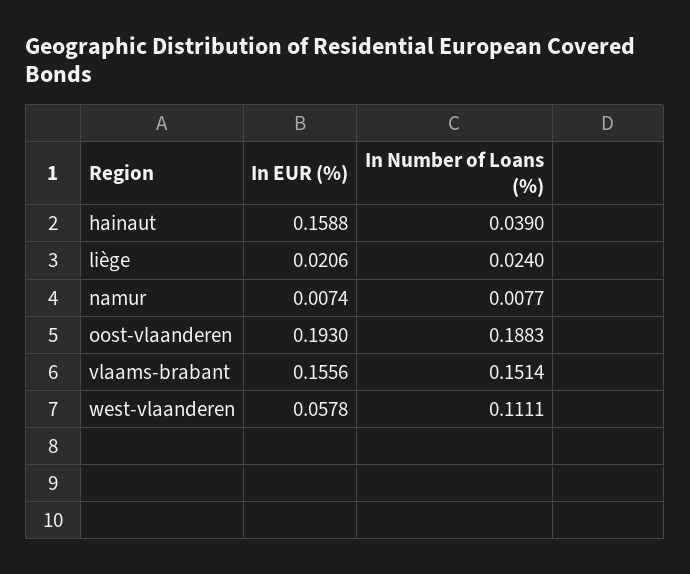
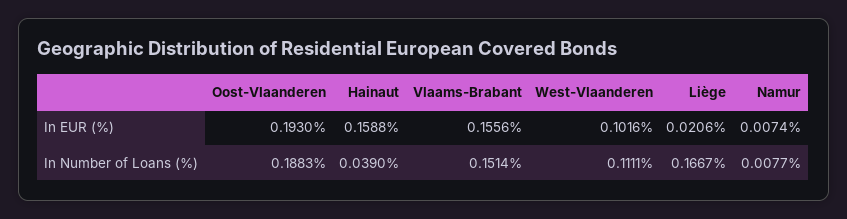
  {
    "In EUR (%)": {
      "hainaut": 0.1588,
      "liège": 0.0206,
      "namur": 0.0074,
      "oost-vlaanderen": 0.193,
      "vlaams-brabant": 0.1556,
-     "west-vlaanderen": 0.0578
+     "west-vlaanderen": 0.1016
    },
    "In Number of Loans (%)": {
      "hainaut": 0.039,
-     "liège": 0.024,
+     "liège": 0.1667,
      "namur": 0.0077,
      "oost-vlaanderen": 0.1883,
      "vlaams-brabant": 0.1514,
      "west-vlaanderen": 0.1111
    }
  }

